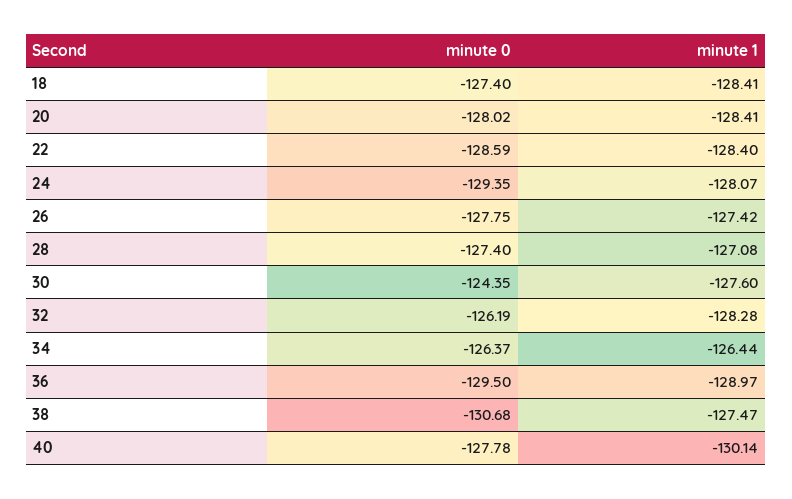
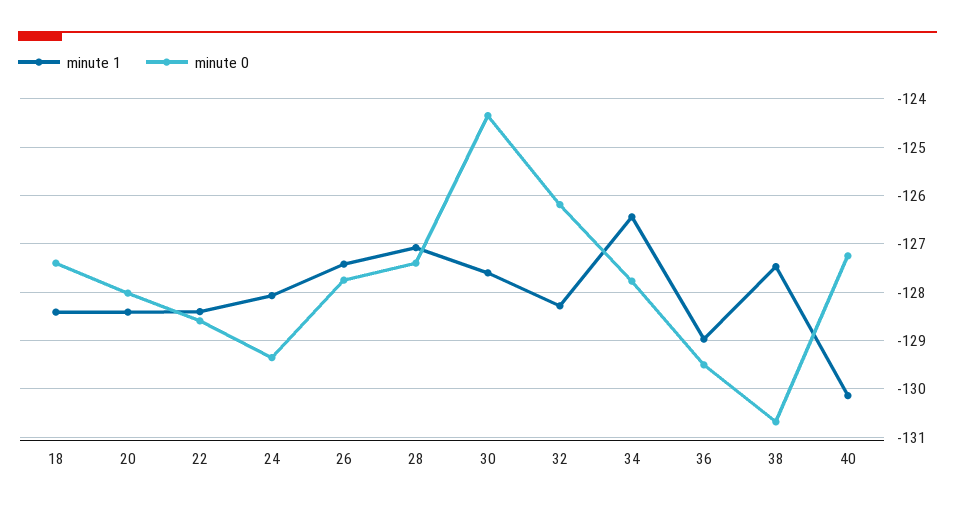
  {
    "minute 0": {
      "18": -127.4,
      "20": -128.02,
      "22": -128.59,
      "24": -129.35,
      "26": -127.75,
      "28": -127.4,
      "30": -124.35,
      "32": -126.19,
-     "34": -126.37,
+     "34": -127.8,
      "36": -129.5,
      "38": -130.68,
-     "40": -127.78
+     "40": -127.2
    },
    "minute 1": {
      "18": -128.41,
      "20": -128.41,
      "22": -128.4,
      "24": -128.07,
      "26": -127.42,
      "28": -127.08,
      "30": -127.6,
      "32": -128.28,
      "34": -126.44,
      "36": -128.97,
      "38": -127.47,
      "40": -130.14
    }
  }

